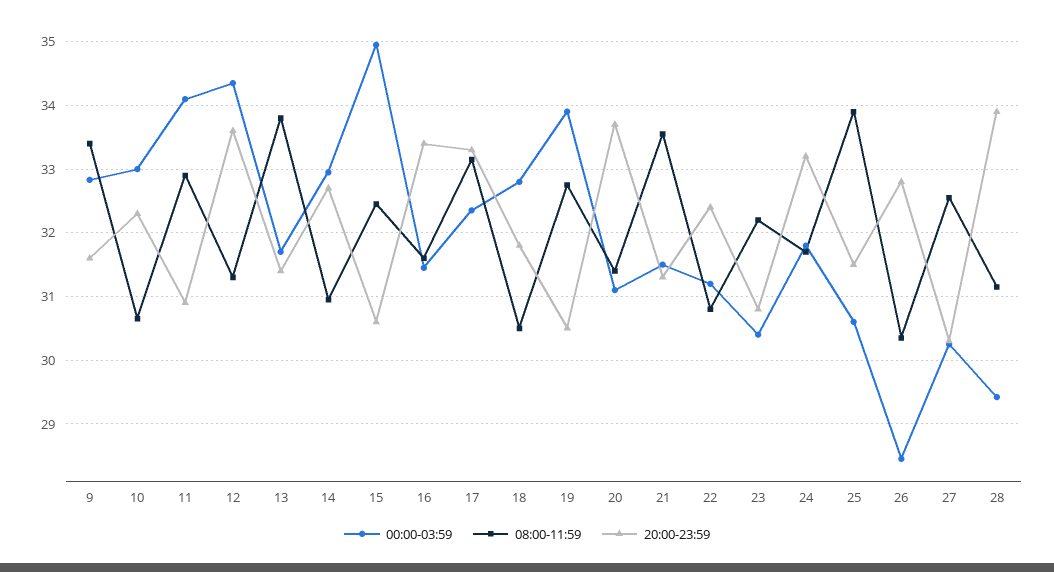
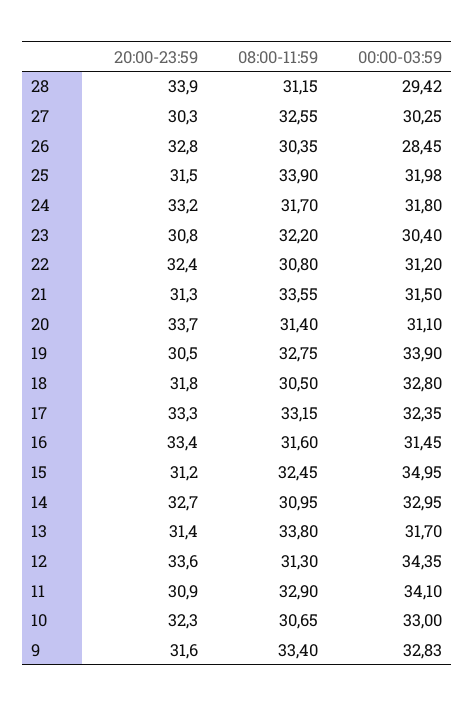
  {
    "00:00-03:59": {
      "9": 32.83,
      "10": 33,
      "11": 34.1,
      "12": 34.35,
      "13": 31.7,
      "14": 32.95,
      "15": 34.95,
      "16": 31.45,
      "17": 32.35,
      "18": 32.8,
      "19": 33.9,
      "20": 31.1,
      "21": 31.5,
      "22": 31.2,
      "23": 30.4,
      "24": 31.8,
-     "25": 30.6,
+     "25": 31.98,
      "26": 28.45,
      "27": 30.25,
      "28": 29.42
    },
    "08:00-11:59": {
      "9": 33.4,
      "10": 30.65,
      "11": 32.9,
      "12": 31.3,
      "13": 33.8,
      "14": 30.95,
      "15": 32.45,
      "16": 31.6,
      "17": 33.15,
      "18": 30.5,
      "19": 32.75,
      "20": 31.4,
      "21": 33.55,
      "22": 30.8,
      "23": 32.2,
      "24": 31.7,
      "25": 33.9,
      "26": 30.35,
      "27": 32.55,
      "28": 31.15
    },
    "20:00-23:59": {
      "9": 31.6,
      "10": 32.3,
      "11": 30.9,
      "12": 33.6,
      "13": 31.4,
      "14": 32.7,
-     "15": 30.6,
+     "15": 31.2,
      "16": 33.4,
      "17": 33.3,
      "18": 31.8,
      "19": 30.5,
      "20": 33.7,
      "21": 31.3,
      "22": 32.4,
      "23": 30.8,
      "24": 33.2,
      "25": 31.5,
      "26": 32.8,
      "27": 30.3,
      "28": 33.9
    }
  }

